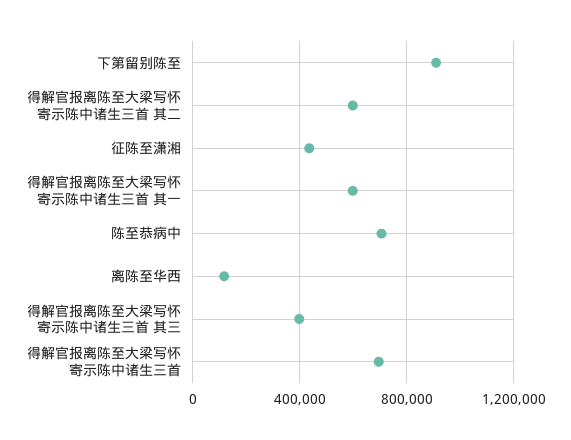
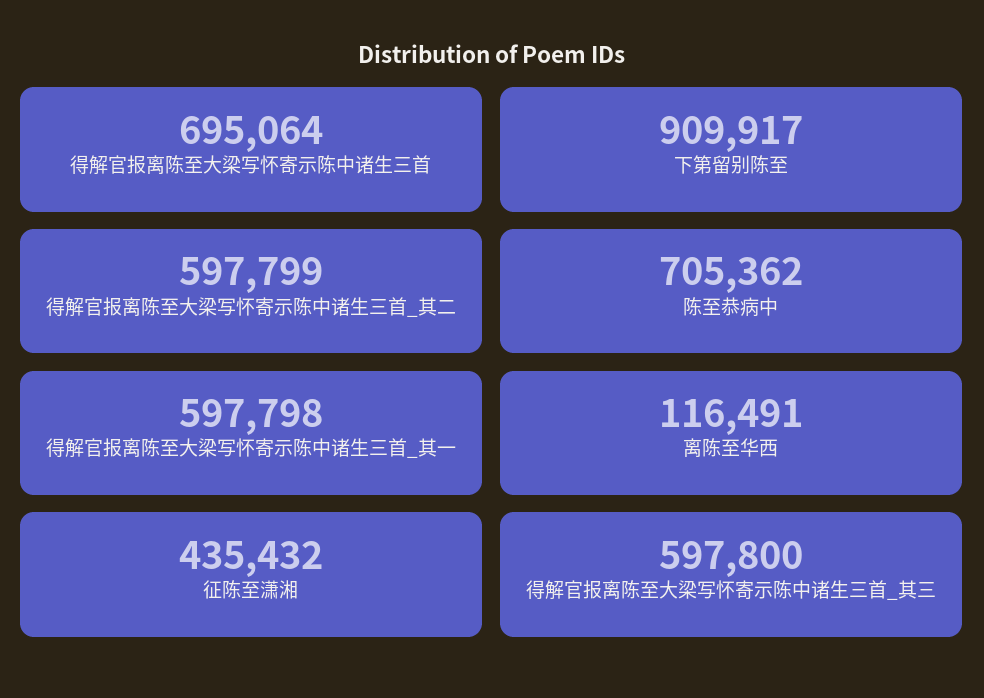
  {
    "下第留别陈至": 909917,
    "得解官报离陈至大梁写怀寄示陈中诸生三首 其二": 597799,
    "征陈至潇湘": 435432,
    "得解官报离陈至大梁写怀寄示陈中诸生三首 其一": 597798,
    "陈至恭病中": 705362,
    "离陈至华西": 116491,
-   "得解官报离陈至大梁写怀寄示陈中诸生三首 其三": 400000,
+   "得解官报离陈至大梁写怀寄示陈中诸生三首 其三": 597800,
    "得解官报离陈至大梁写怀寄示陈中诸生三首": 695064
  }

